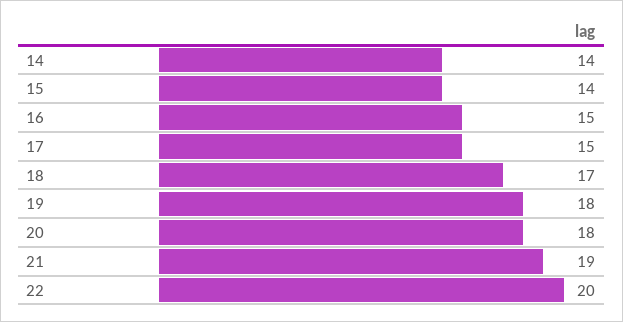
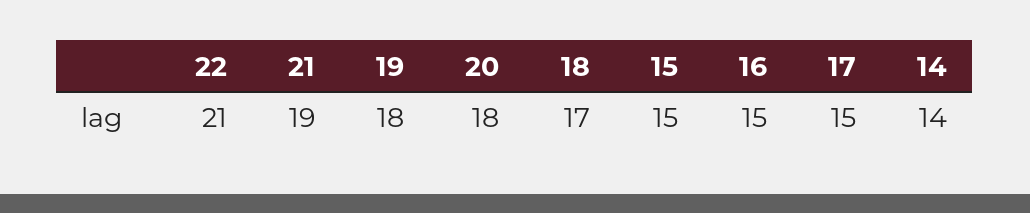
  {
    "14": 14,
-   "15": 14,
+   "15": 15,
    "16": 15,
    "17": 15,
    "18": 17,
    "19": 18,
    "20": 18,
    "21": 19,
-   "22": 20
+   "22": 21
  }

